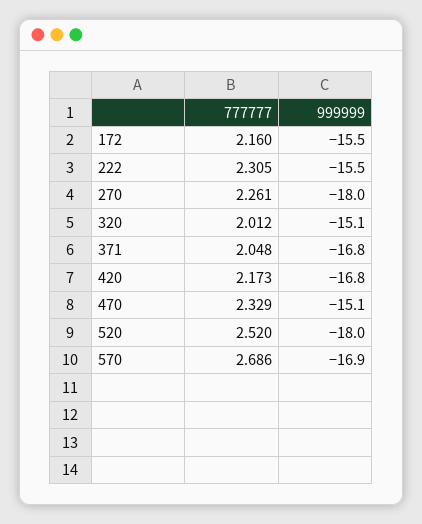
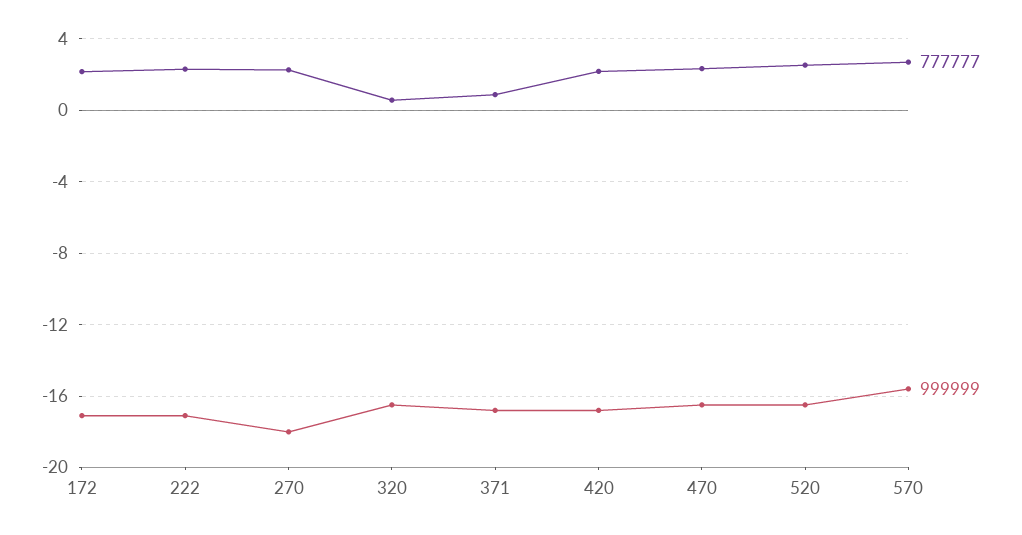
  {
    "777777": {
      "172": 2.16,
      "222": 2.305,
      "270": 2.261,
-     "320": 2.012,
+     "320": 0.5,
-     "371": 2.048,
+     "371": 1,
      "420": 2.173,
      "470": 2.329,
      "520": 2.52,
      "570": 2.686
    },
    "999999": {
-     "172": -15.5,
+     "172": -17,
-     "222": -15.5,
+     "222": -17,
      "270": -18,
-     "320": -15.1,
+     "320": -16.5,
      "371": -16.8,
      "420": -16.8,
-     "470": -15.1,
+     "470": -16.5,
-     "520": -18,
+     "520": -16.5,
-     "570": -16.9
+     "570": -15.5
    }
  }

